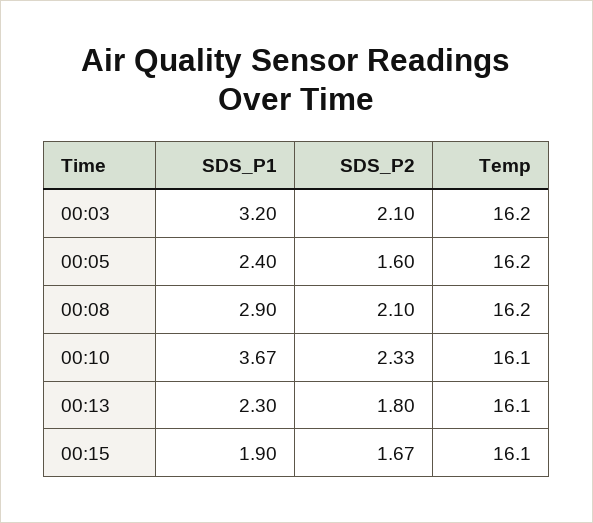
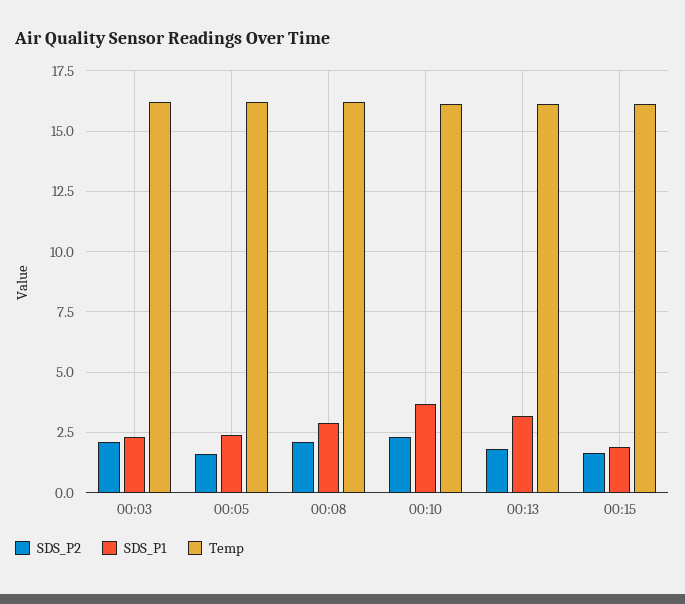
  {
    "SDS_P1": {
-     "00:03": 3.2,
+     "00:03": 2.25,
      "00:05": 2.4,
      "00:08": 2.9,
      "00:10": 3.67,
-     "00:13": 2.3,
+     "00:13": 3.25,
      "00:15": 1.9
    },
    "SDS_P2": {
      "00:03": 2.1,
      "00:05": 1.6,
      "00:08": 2.1,
      "00:10": 2.33,
      "00:13": 1.8,
      "00:15": 1.67
    },
    "Temp": {
      "00:03": 16.2,
      "00:05": 16.2,
      "00:08": 16.2,
      "00:10": 16.1,
      "00:13": 16.1,
      "00:15": 16.1
    }
  }

